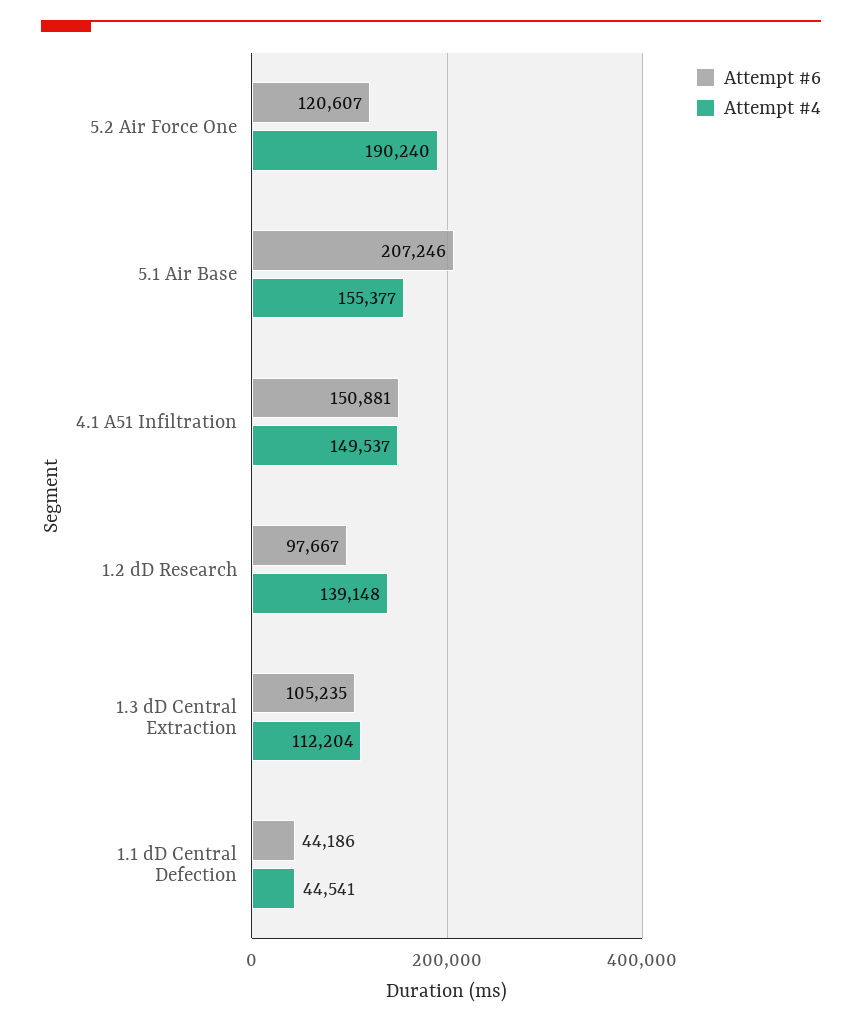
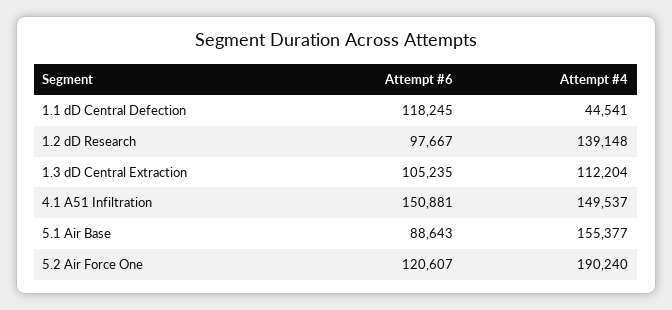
  {
    "Attempt #6": {
      "5.2 Air Force One": 120607,
-     "5.1 Air Base": 207246,
+     "5.1 Air Base": 88643,
      "4.1 A51 Infiltration": 150881,
      "1.2 dD Research": 97667,
      "1.3 dD Central Extraction": 105235,
-     "1.1 dD Central Defection": 44186
+     "1.1 dD Central Defection": 118245
    },
    "Attempt #4": {
      "5.2 Air Force One": 190240,
      "5.1 Air Base": 155377,
      "4.1 A51 Infiltration": 149537,
      "1.2 dD Research": 139148,
      "1.3 dD Central Extraction": 112204,
      "1.1 dD Central Defection": 44541
    }
  }

